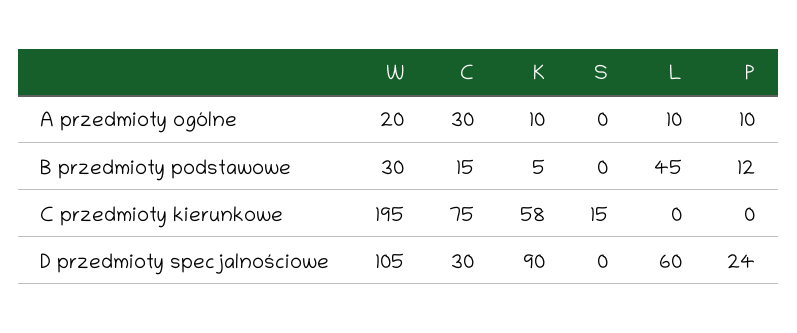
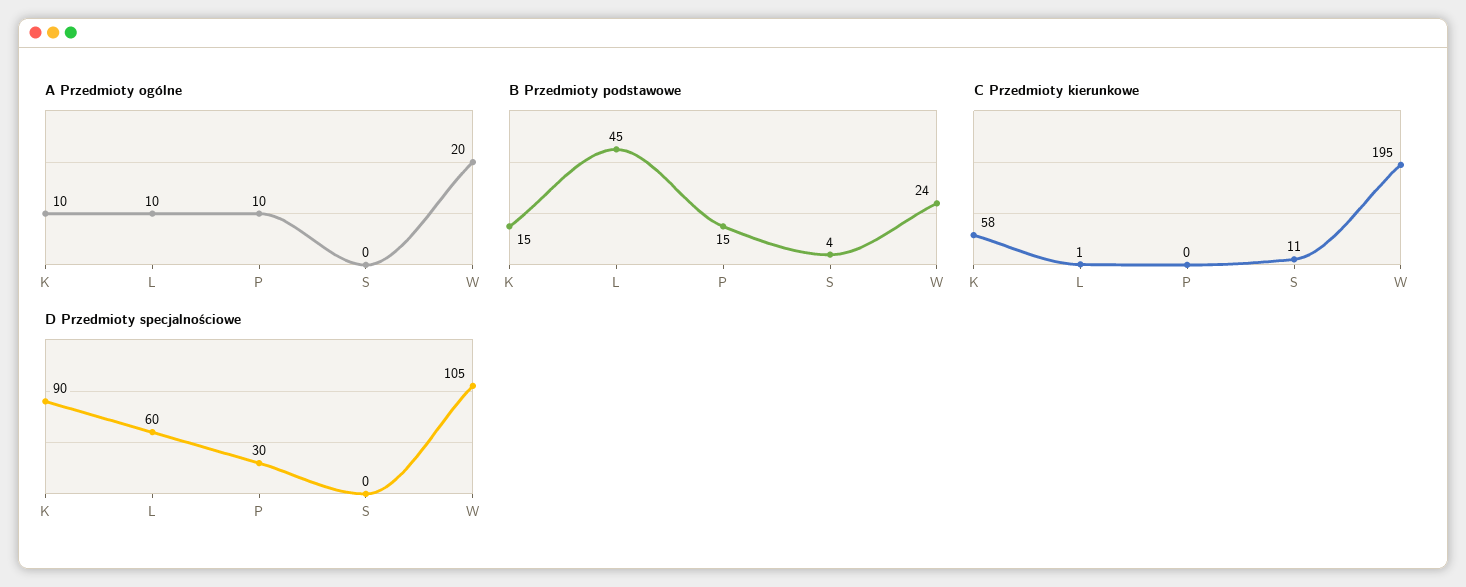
  {
    "A przedmioty ogólne": {
      "W": 20,
-     "C": 30,
      "K": 10,
      "S": 0,
      "L": 10,
      "P": 10
    },
    "B przedmioty podstawowe": {
-     "W": 30,
+     "W": 24,
-     "C": 15,
-     "K": 5,
+     "K": 15,
-     "S": 0,
+     "S": 4,
      "L": 45,
-     "P": 12
+     "P": 15
    },
    "C przedmioty kierunkowe": {
      "W": 195,
-     "C": 75,
      "K": 58,
-     "S": 15,
+     "S": 11,
-     "L": 0,
+     "L": 1,
      "P": 0
    },
    "D przedmioty specjalnościowe": {
      "W": 105,
-     "C": 30,
      "K": 90,
      "S": 0,
      "L": 60,
-     "P": 24
+     "P": 30
    }
  }

